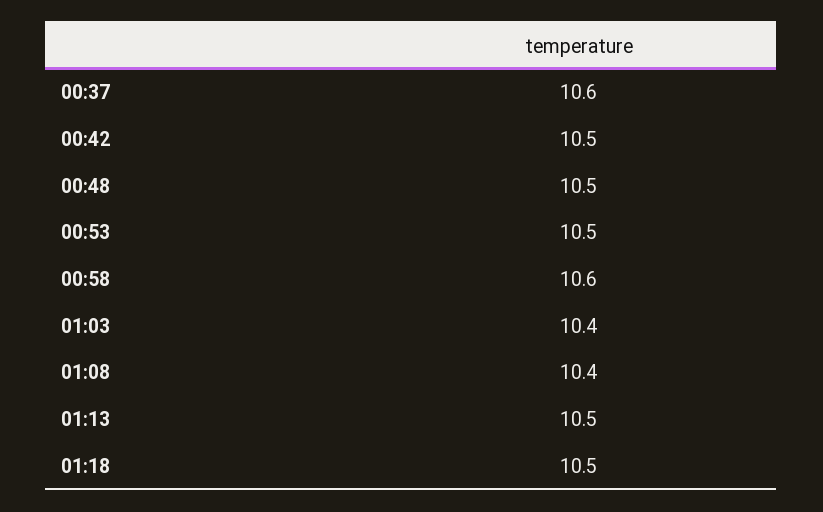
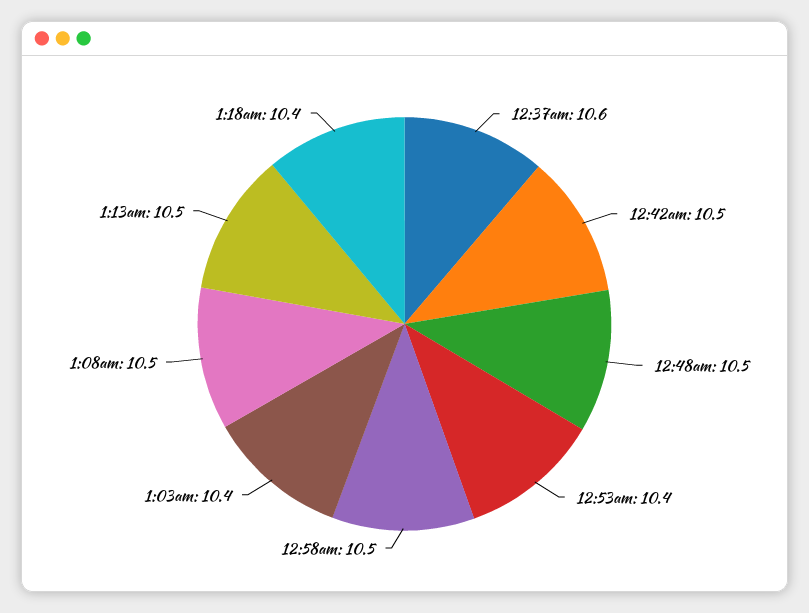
  {
    "00:37": 10.6,
    "00:42": 10.5,
    "00:48": 10.5,
-   "00:53": 10.5,
+   "00:53": 10.4,
-   "00:58": 10.6,
+   "00:58": 10.5,
    "01:03": 10.4,
-   "01:08": 10.4,
+   "01:08": 10.5,
    "01:13": 10.5,
-   "01:18": 10.5
+   "01:18": 10.4
  }

